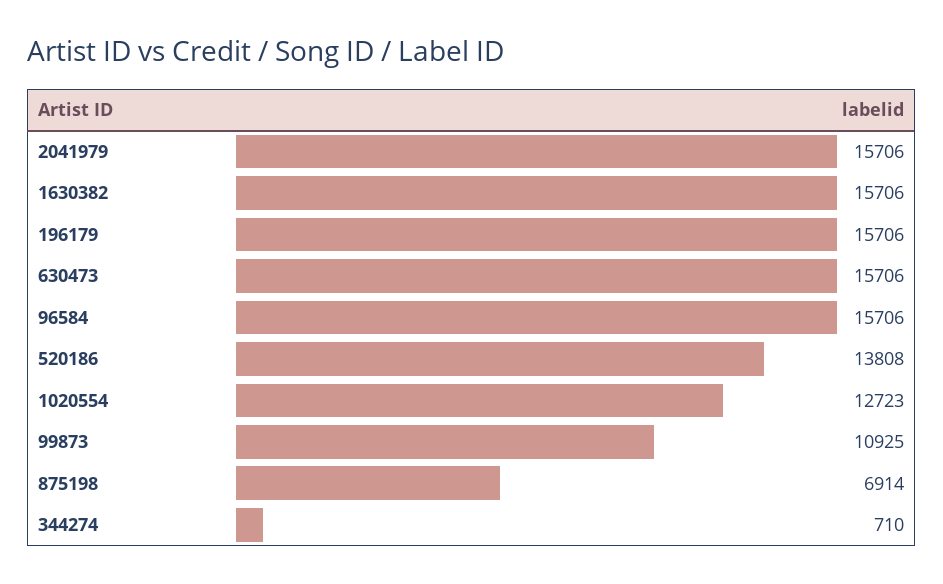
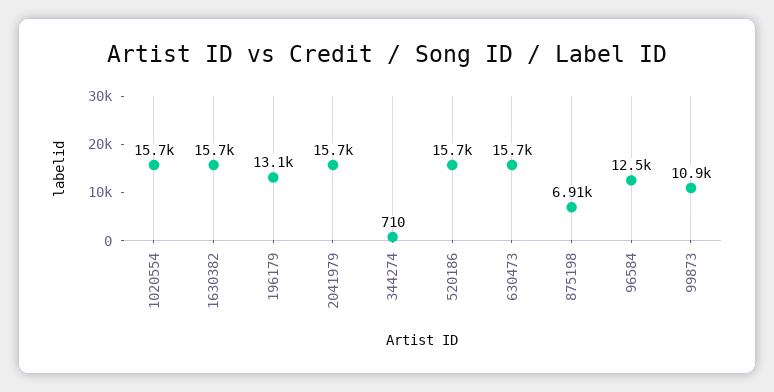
  {
    "2041979": 15706,
    "1630382": 15706,
-   "196179": 15706,
+   "196179": 13100,
    "630473": 15706,
-   "96584": 15706,
+   "96584": 12500,
-   "520186": 13808,
+   "520186": 15700,
-   "1020554": 12723,
+   "1020554": 15700,
    "99873": 10925,
    "875198": 6914,
    "344274": 710
  }

